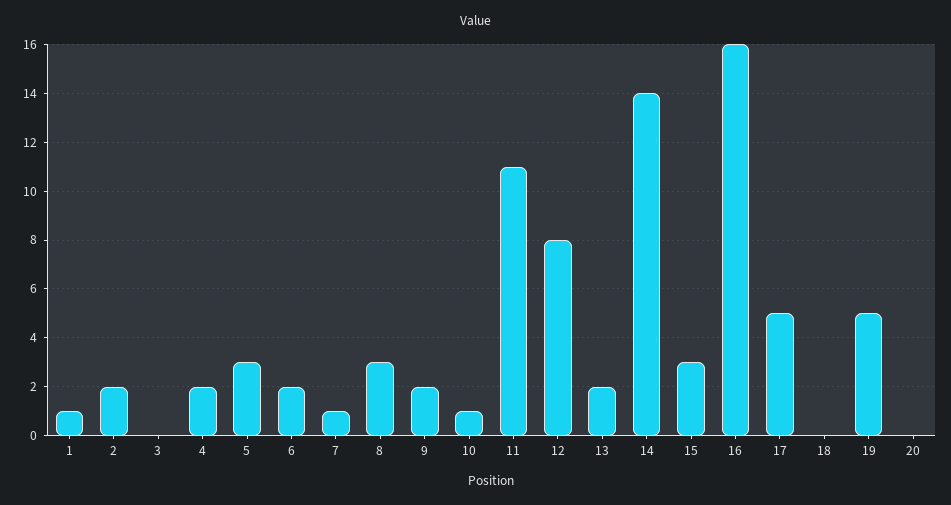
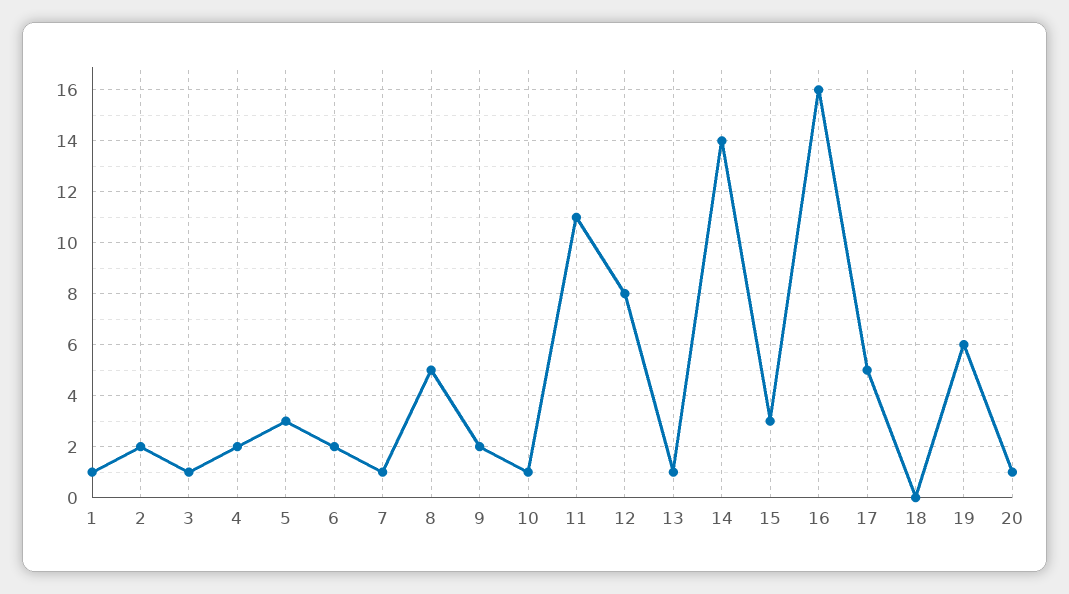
  {
    "1": 1,
    "2": 2,
-   "3": 0,
+   "3": 1,
    "4": 2,
    "5": 3,
    "6": 2,
    "7": 1,
-   "8": 3,
+   "8": 5,
    "9": 2,
    "10": 1,
    "11": 11,
    "12": 8,
-   "13": 2,
+   "13": 1,
    "14": 14,
    "15": 3,
    "16": 16,
    "17": 5,
    "18": 0,
-   "19": 5,
+   "19": 6,
-   "20": 0
+   "20": 1
  }

